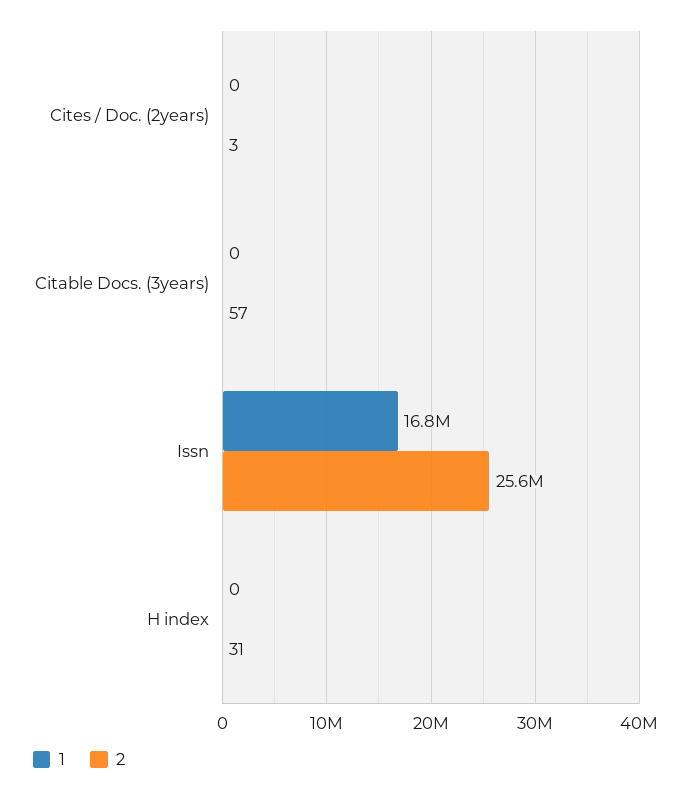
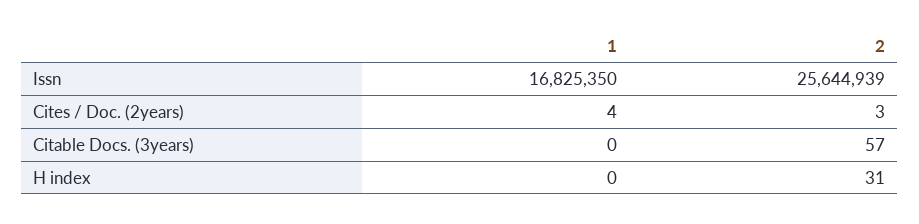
  {
    "1": {
-     "Cites / Doc. (2years)": 0,
+     "Cites / Doc. (2years)": 4,
      "Citable Docs. (3years)": 0,
      "Issn": 16825350,
      "H index": 0
    },
    "2": {
      "Cites / Doc. (2years)": 3,
      "Citable Docs. (3years)": 57,
      "Issn": 25644939,
      "H index": 31
    }
  }

